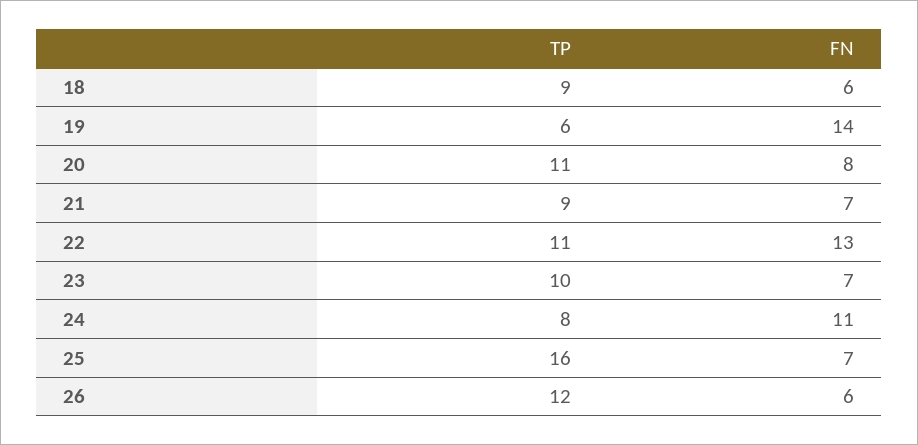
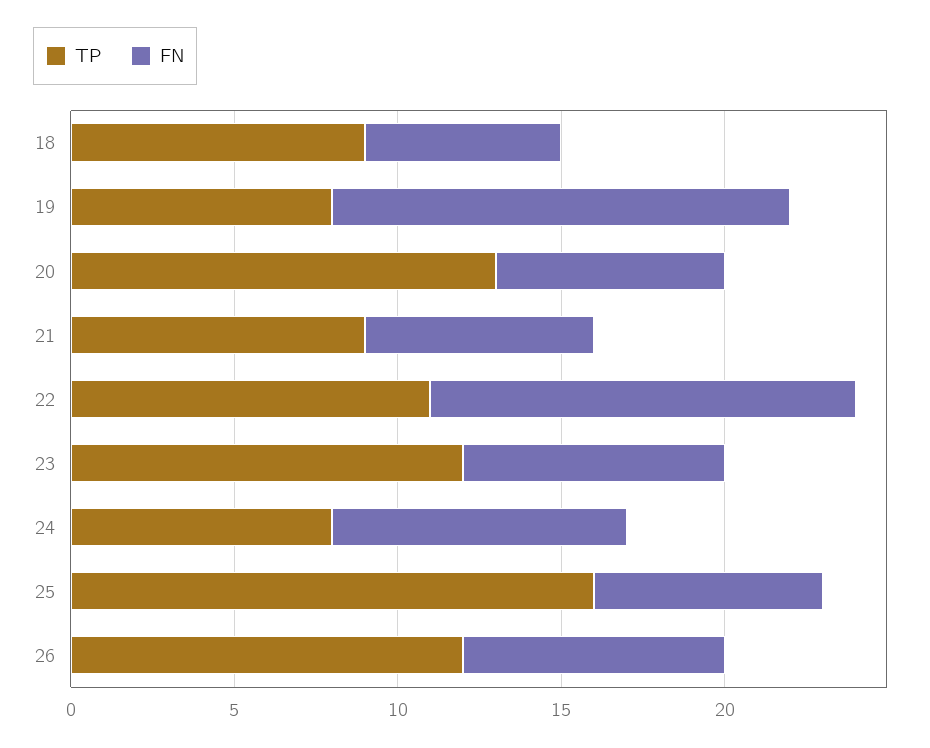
  {
    "TP": {
      "18": 9,
-     "19": 6,
+     "19": 8,
-     "20": 11,
+     "20": 13,
      "21": 9,
      "22": 11,
-     "23": 10,
+     "23": 12,
      "24": 8,
      "25": 16,
      "26": 12
    },
    "FN": {
      "18": 6,
      "19": 14,
-     "20": 8,
+     "20": 7,
      "21": 7,
      "22": 13,
-     "23": 7,
+     "23": 8,
-     "24": 11,
+     "24": 9,
      "25": 7,
-     "26": 6
+     "26": 8
    }
  }

